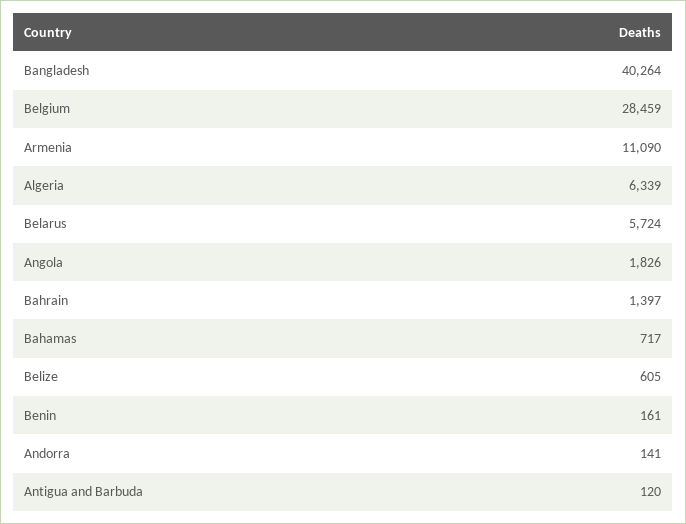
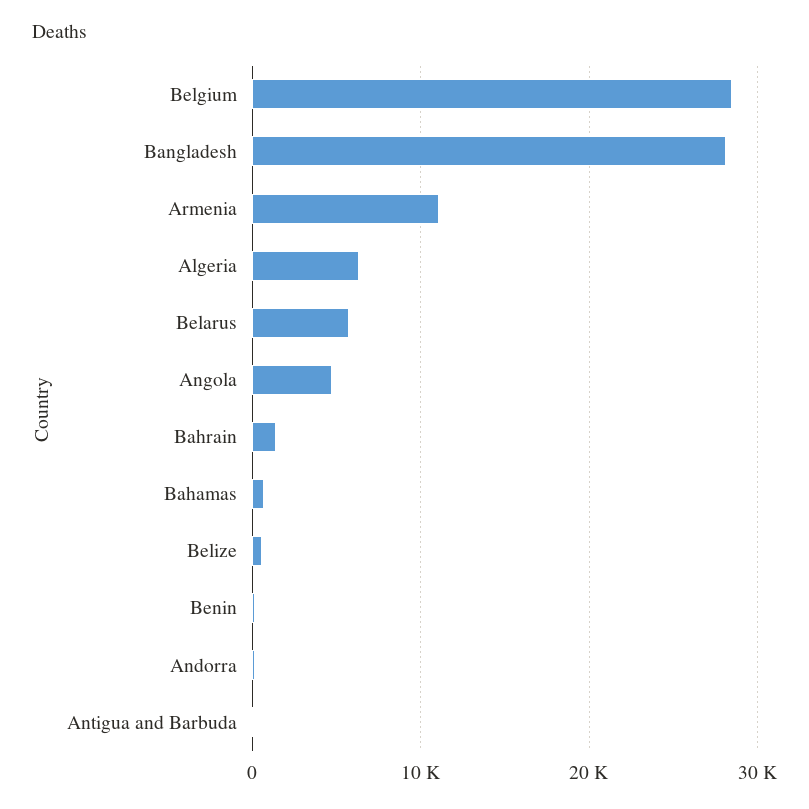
  {
-   "Bangladesh": 40264,
+   "Bangladesh": 28000,
    "Belgium": 28459,
    "Armenia": 11090,
    "Algeria": 6339,
    "Belarus": 5724,
-   "Angola": 1826,
+   "Angola": 5000,
    "Bahrain": 1397,
    "Bahamas": 717,
    "Belize": 605,
    "Benin": 161,
    "Andorra": 141,
    "Antigua and Barbuda": 120
  }

